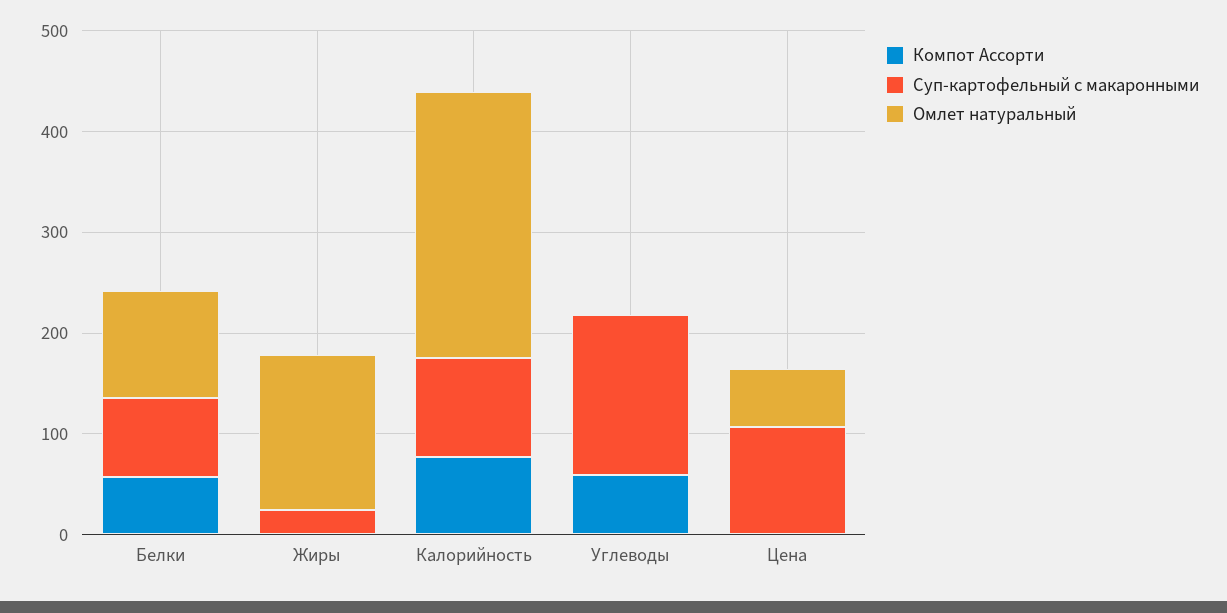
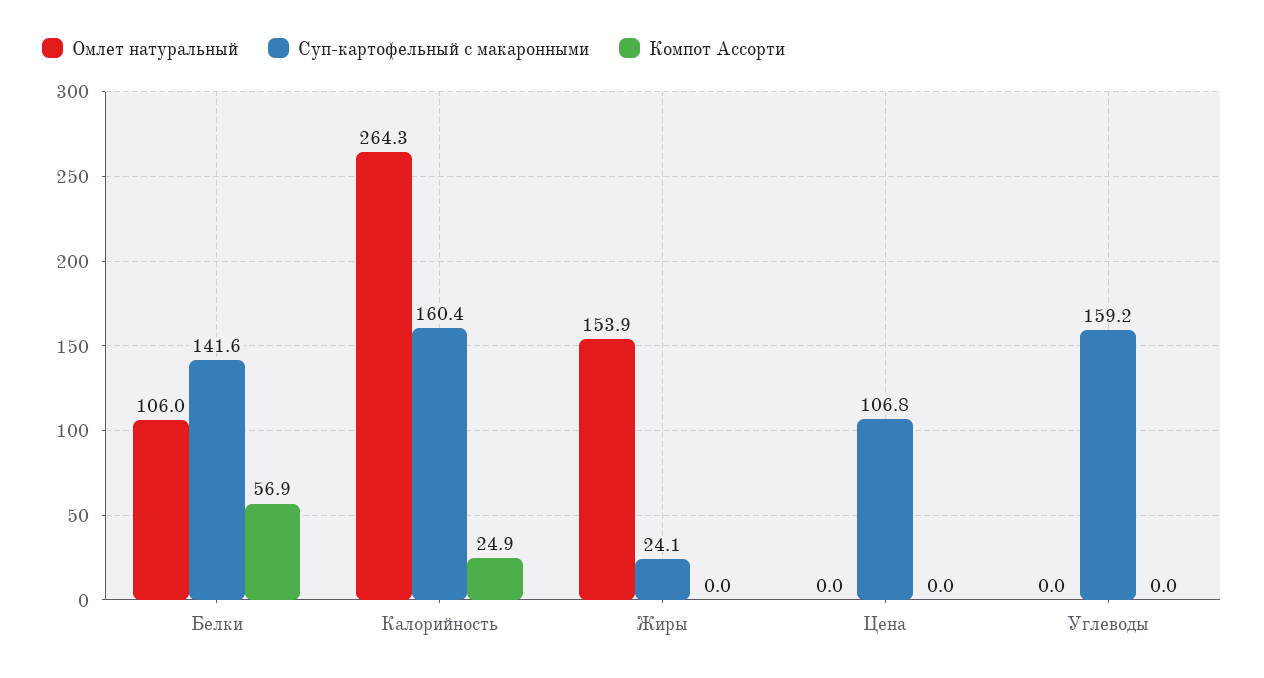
  {
    "Компот Ассорти": {
      "Белки": 56.9,
      "Жиры": 0,
-     "Калорийность": 80,
+     "Калорийность": 24.9,
-     "Углеводы": 60,
+     "Углеводы": 0,
      "Цена": 0
    },
    "Суп-картофельный с макаронными": {
-     "Белки": 80,
+     "Белки": 141.6,
      "Жиры": 24.1,
-     "Калорийность": 100,
+     "Калорийность": 160.4,
      "Углеводы": 159.2,
      "Цена": 106.8
    },
    "Омлет натуральный": {
      "Белки": 106,
      "Жиры": 153.9,
      "Калорийность": 264.3,
      "Углеводы": 0,
-     "Цена": 60
+     "Цена": 0
    }
  }

